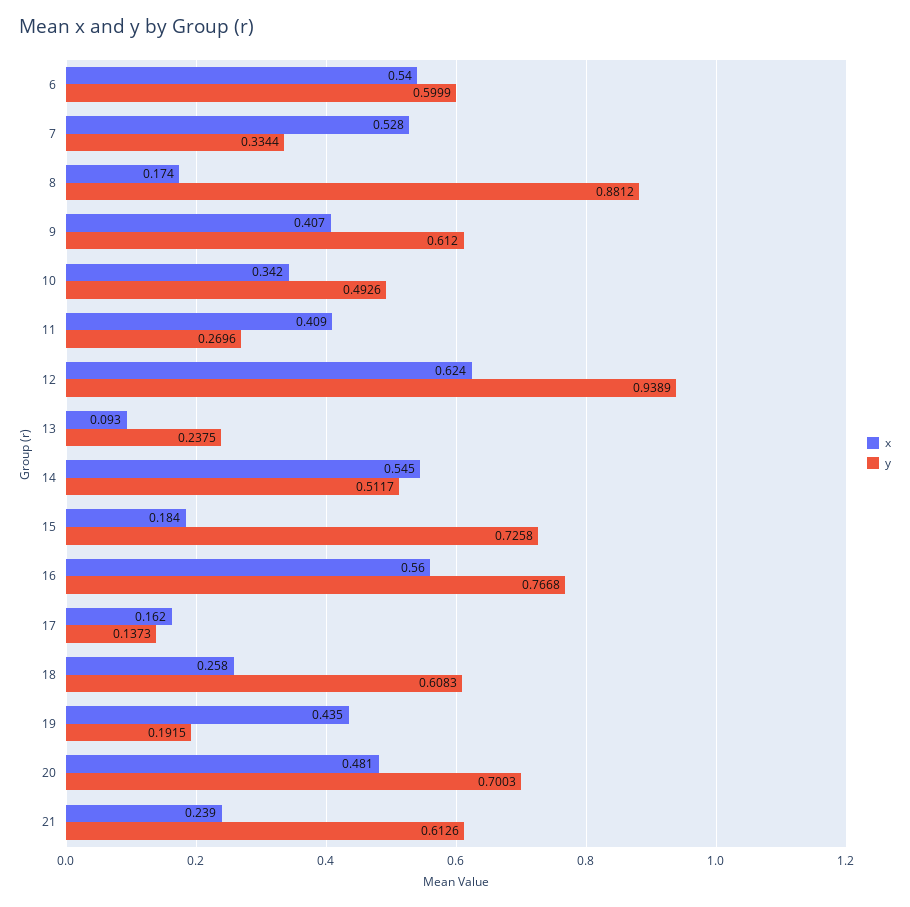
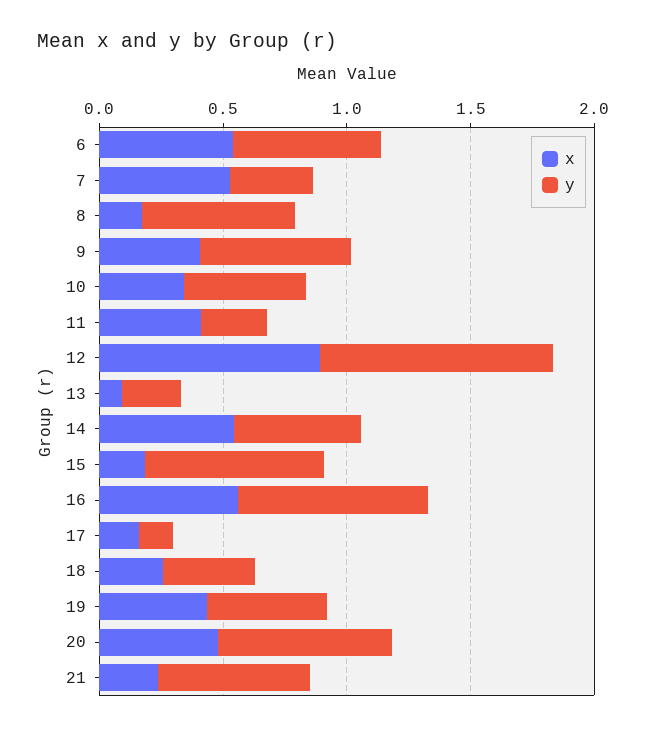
  {
    "x": {
      "6": 0.54,
      "7": 0.528,
      "8": 0.174,
      "9": 0.407,
      "10": 0.342,
      "11": 0.409,
-     "12": 0.624,
+     "12": 0.9,
      "13": 0.093,
      "14": 0.545,
      "15": 0.184,
      "16": 0.56,
      "17": 0.162,
      "18": 0.258,
      "19": 0.435,
      "20": 0.481,
      "21": 0.239
    },
    "y": {
      "6": 0.5999,
      "7": 0.3344,
-     "8": 0.8812,
+     "8": 0.6,
      "9": 0.612,
      "10": 0.4926,
      "11": 0.2696,
      "12": 0.9389,
      "13": 0.2375,
      "14": 0.5117,
      "15": 0.7258,
      "16": 0.7668,
      "17": 0.1373,
-     "18": 0.6083,
+     "18": 0.4,
-     "19": 0.1915,
+     "19": 0.5,
      "20": 0.7003,
      "21": 0.6126
    }
  }

